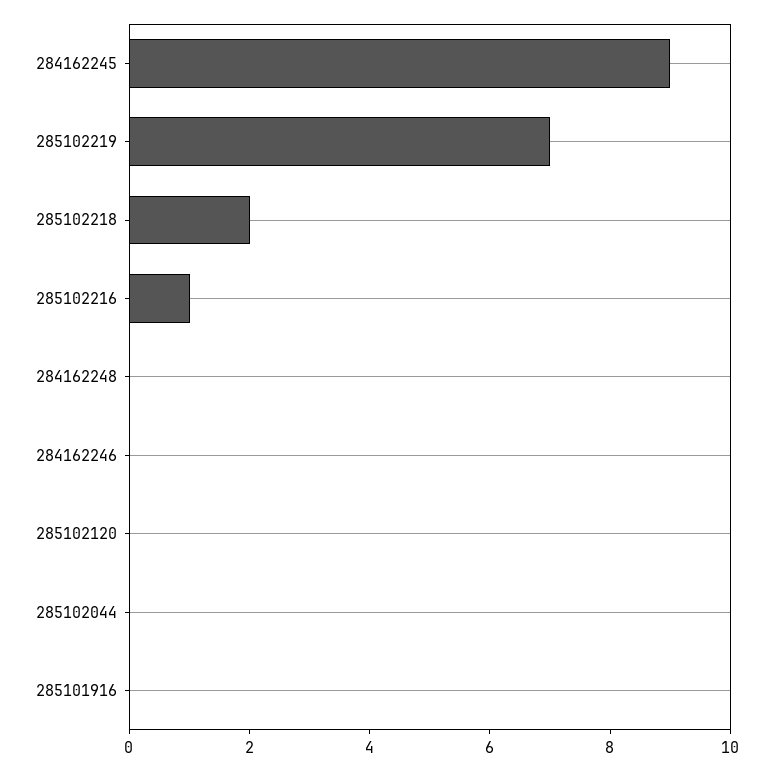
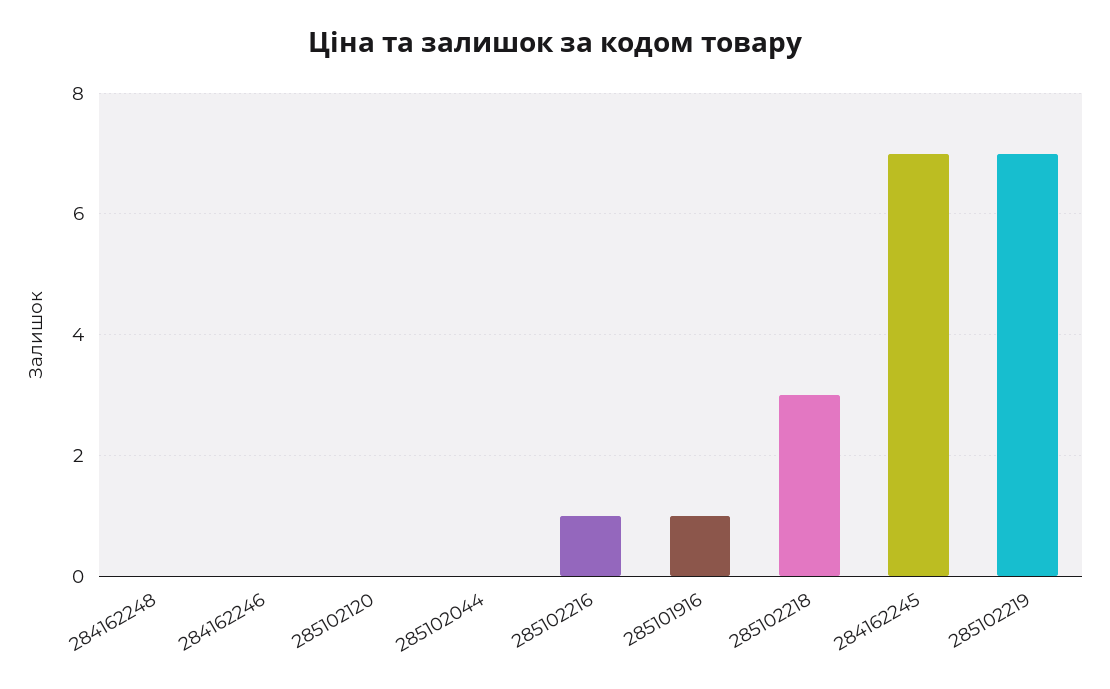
  {
-   "284162245": 9,
+   "284162245": 7,
    "285102219": 7,
-   "285102218": 2,
+   "285102218": 3,
    "285102216": 1,
    "284162248": 0,
    "284162246": 0,
    "285102120": 0,
    "285102044": 0,
-   "285101916": 0
+   "285101916": 1
  }

